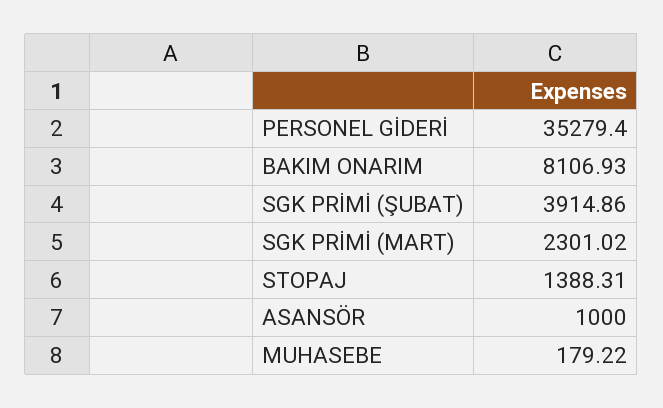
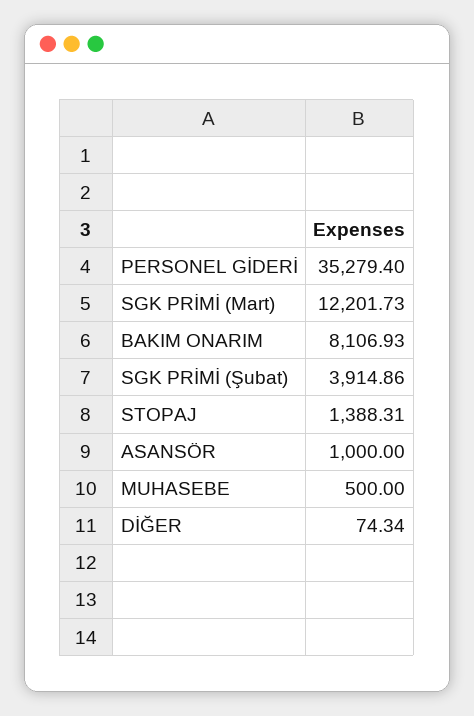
  {
    "PERSONEL GİDERİ": 35279.4,
    "BAKIM ONARIM": 8106.93,
    "SGK PRİMİ (ŞUBAT)": 3914.86,
-   "SGK PRİMİ (MART)": 2301.02,
+   "SGK PRİMİ (MART)": 12201.73,
    "STOPAJ": 1388.31,
    "ASANSÖR": 1000,
-   "MUHASEBE": 179.22
+   "MUHASEBE": 500,
+   "DİĞER": 74.34
  }

